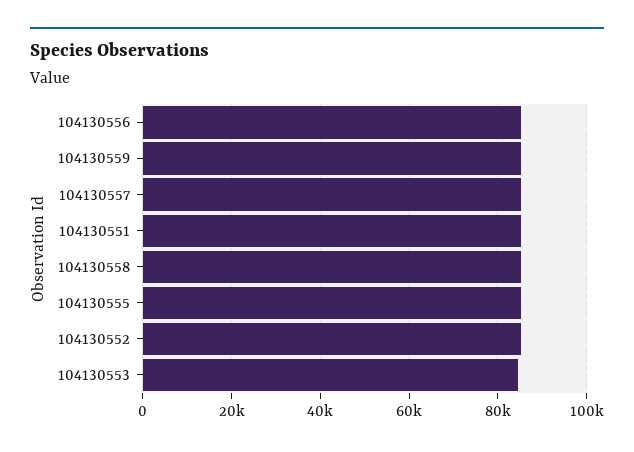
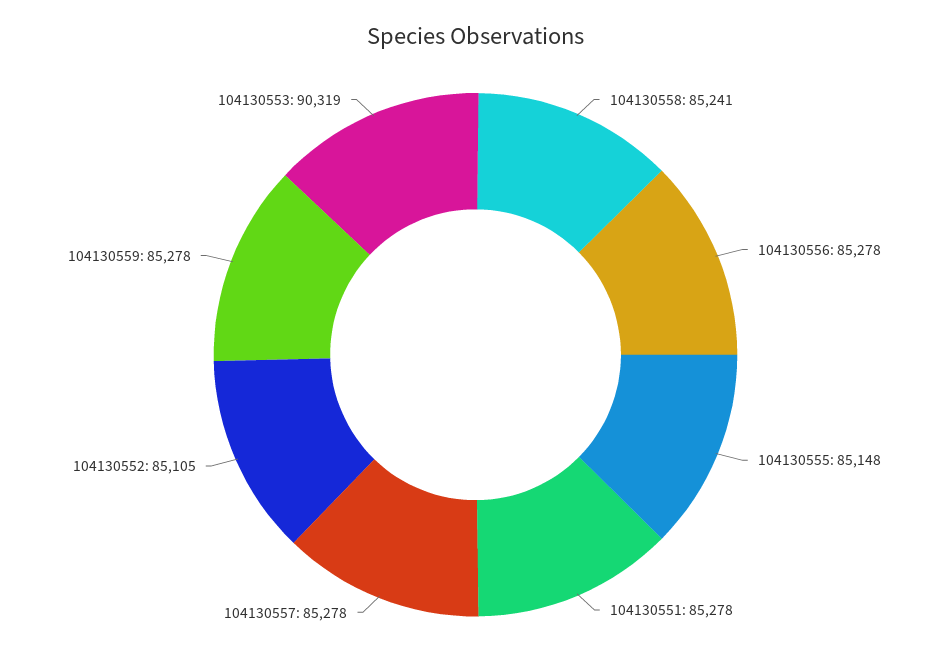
  {
    "104130556": 85278,
    "104130559": 85278,
    "104130557": 85278,
    "104130551": 85278,
    "104130558": 85241,
    "104130555": 85148,
    "104130552": 85105,
-   "104130553": 84000
+   "104130553": 90319
  }

